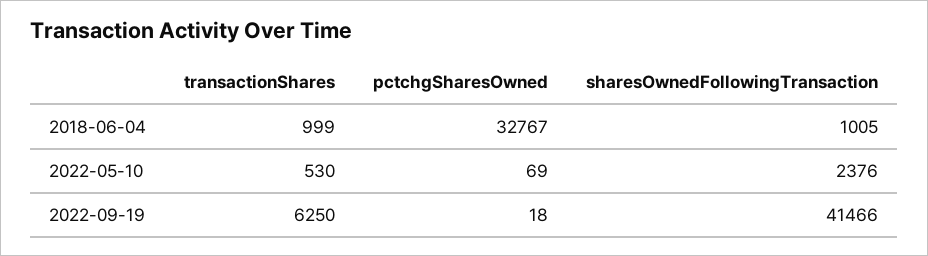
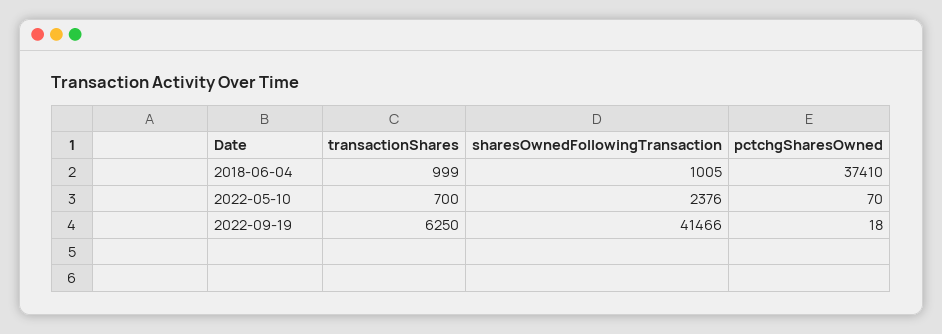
  {
    "transactionShares": {
      "2018-06-04": 999,
-     "2022-05-10": 530,
+     "2022-05-10": 700,
      "2022-09-19": 6250
    },
    "pctchgSharesOwned": {
-     "2018-06-04": 32767,
+     "2018-06-04": 37410,
-     "2022-05-10": 69,
+     "2022-05-10": 70,
      "2022-09-19": 18
    },
    "sharesOwnedFollowingTransaction": {
      "2018-06-04": 1005,
      "2022-05-10": 2376,
      "2022-09-19": 41466
    }
  }

